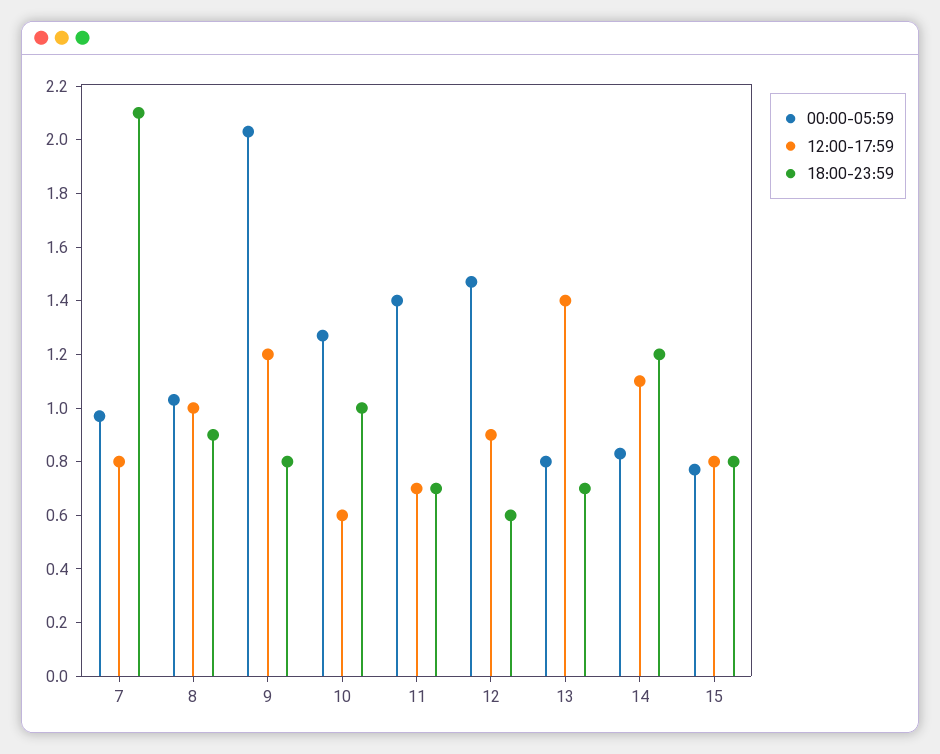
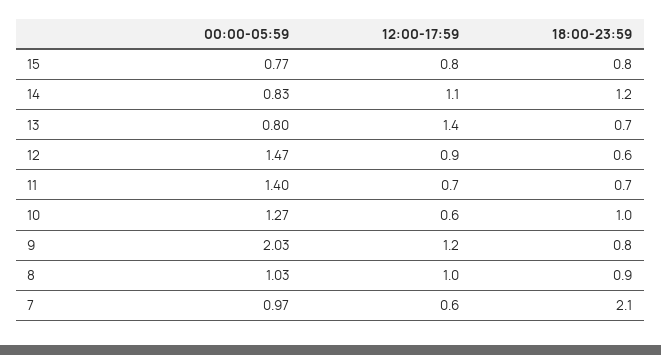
  {
    "00:00-05:59": {
      "7": 0.97,
      "8": 1.03,
      "9": 2.03,
      "10": 1.27,
      "11": 1.4,
      "12": 1.47,
      "13": 0.8,
      "14": 0.83,
      "15": 0.77
    },
    "12:00-17:59": {
-     "7": 0.8,
+     "7": 0.6,
      "8": 1,
      "9": 1.2,
      "10": 0.6,
      "11": 0.7,
      "12": 0.9,
      "13": 1.4,
      "14": 1.1,
      "15": 0.8
    },
    "18:00-23:59": {
      "7": 2.1,
      "8": 0.9,
      "9": 0.8,
      "10": 1,
      "11": 0.7,
      "12": 0.6,
      "13": 0.7,
      "14": 1.2,
      "15": 0.8
    }
  }

